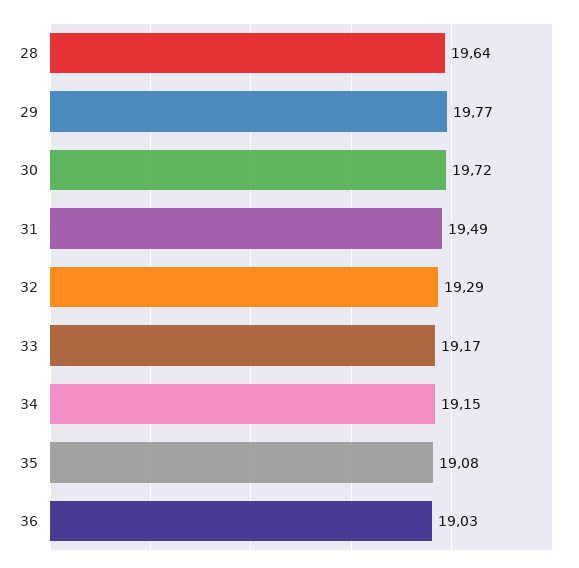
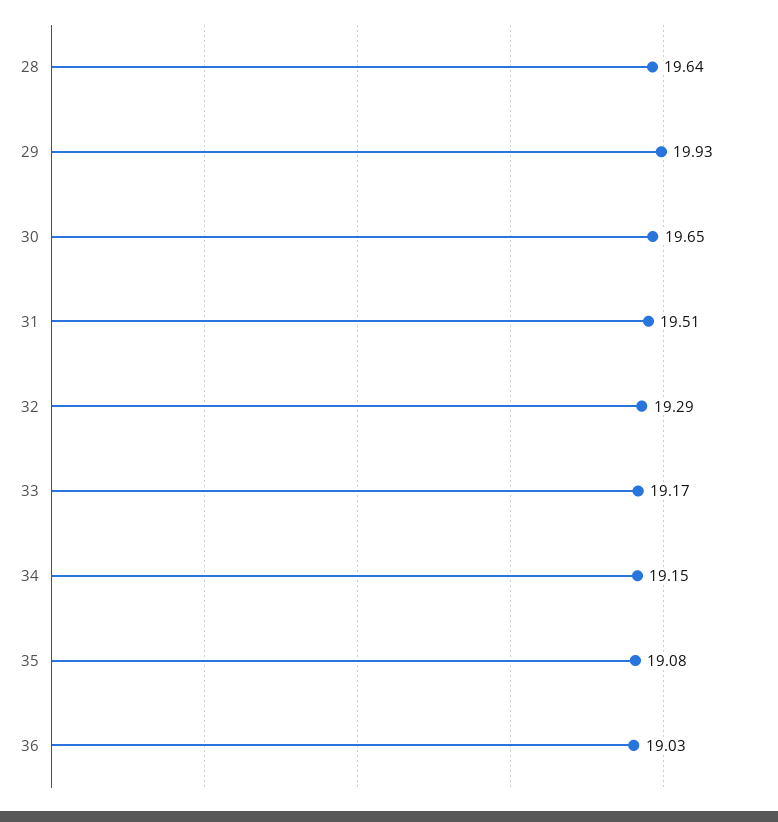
  {
    "28": 19.64,
-   "29": 19.77,
+   "29": 19.93,
-   "30": 19.72,
+   "30": 19.65,
-   "31": 19.49,
+   "31": 19.51,
    "32": 19.29,
    "33": 19.17,
    "34": 19.15,
    "35": 19.08,
    "36": 19.03
  }

